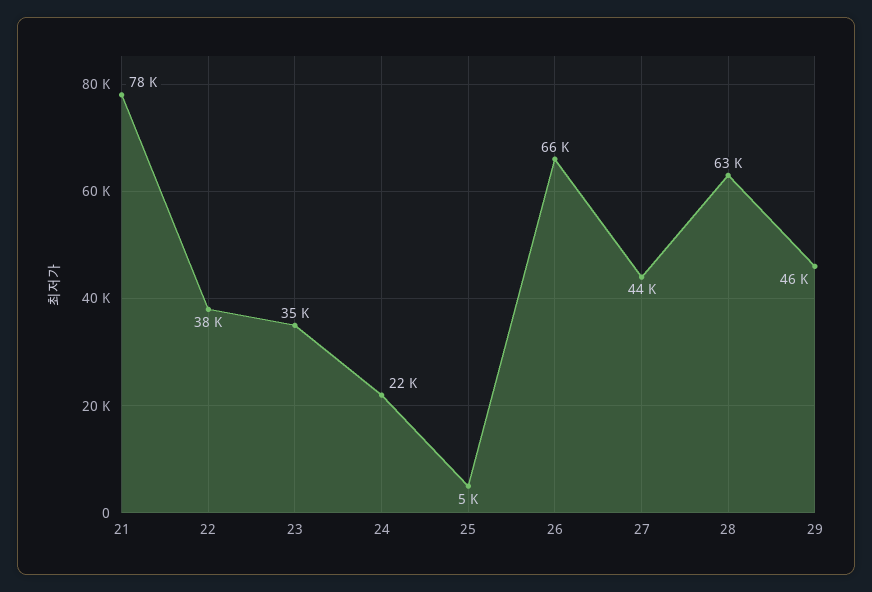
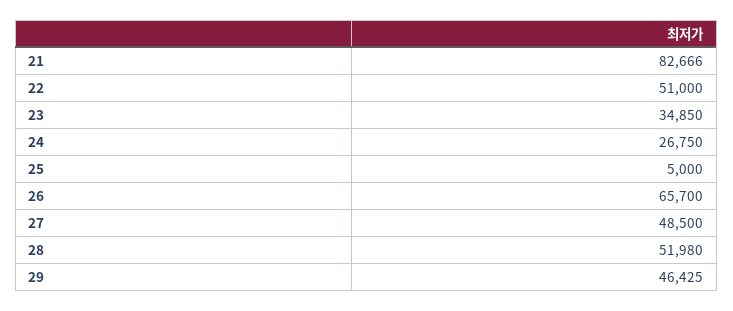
  {
-   "21": 78000,
+   "21": 82666,
-   "22": 38000,
+   "22": 51000,
    "23": 34850,
-   "24": 22000,
+   "24": 26750,
    "25": 5000,
    "26": 65700,
-   "27": 44000,
+   "27": 48500,
-   "28": 63000,
+   "28": 51980,
    "29": 46425
  }

